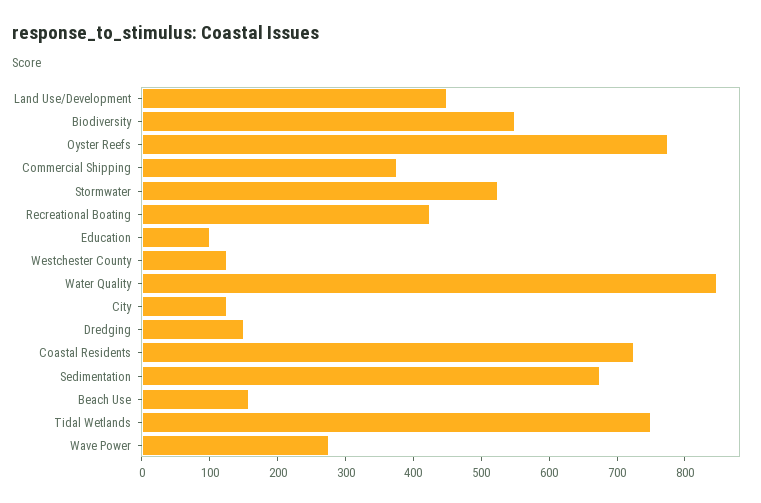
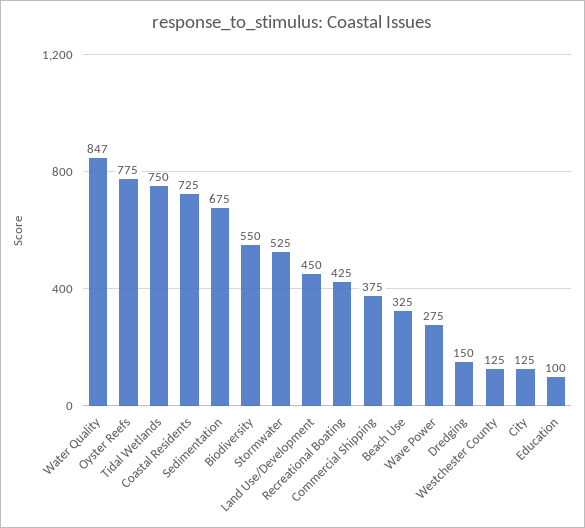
  {
    "Land Use/Development": 450,
    "Biodiversity": 550,
    "Oyster Reefs": 775,
    "Commercial Shipping": 375,
    "Stormwater": 525,
    "Recreational Boating": 425,
    "Education": 100,
    "Westchester County": 125,
    "Water Quality": 847,
    "City": 125,
    "Dredging": 150,
    "Coastal Residents": 725,
    "Sedimentation": 675,
-   "Beach Use": 160,
+   "Beach Use": 325,
    "Tidal Wetlands": 750,
    "Wave Power": 275
  }

